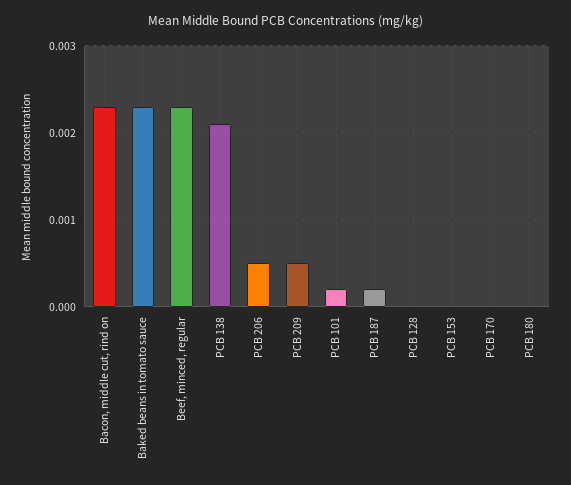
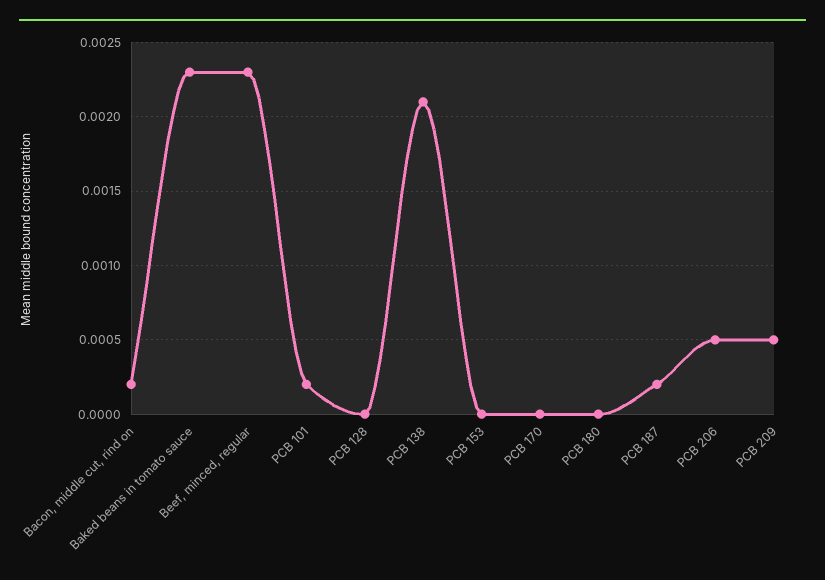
  {
-   "Bacon, middle cut, rind on": 0.0023,
+   "Bacon, middle cut, rind on": 0.0002,
    "Baked beans in tomato sauce": 0.0023,
    "Beef, minced, regular": 0.0023,
    "PCB 138": 0.0021,
    "PCB 206": 0.0005,
    "PCB 209": 0.0005,
    "PCB 101": 0.0002,
    "PCB 187": 0.0002,
    "PCB 128": 0,
    "PCB 153": 0,
    "PCB 170": 0,
    "PCB 180": 0
  }

